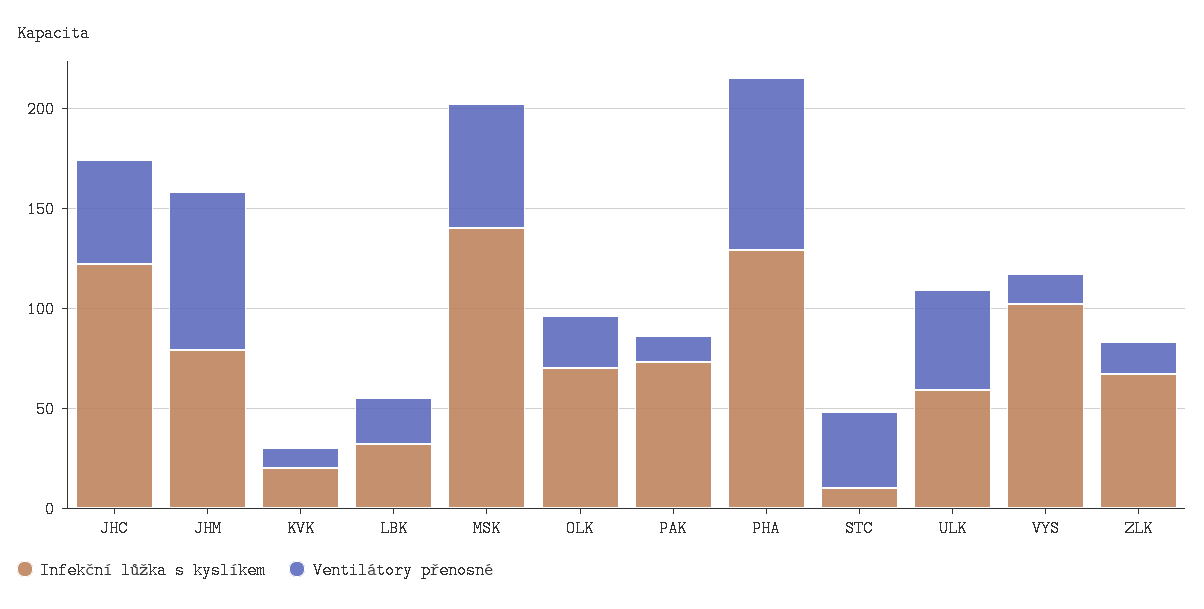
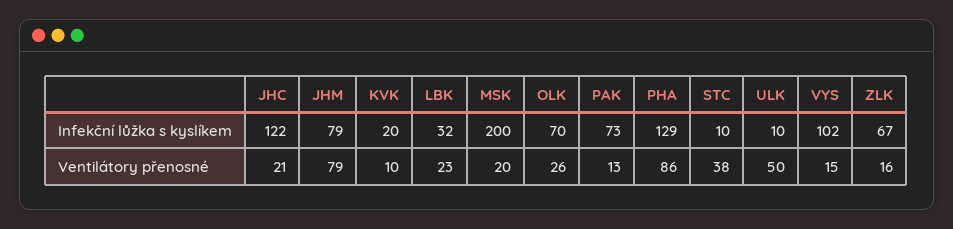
  {
    "Infekční lůžka s kyslíkem": {
      "JHC": 122,
      "JHM": 79,
      "KVK": 20,
      "LBK": 32,
-     "MSK": 140,
+     "MSK": 200,
      "OLK": 70,
      "PAK": 73,
      "PHA": 129,
      "STC": 10,
-     "ULK": 60,
+     "ULK": 10,
      "VYS": 102,
      "ZLK": 67
    },
    "Ventilátory přenosné": {
-     "JHC": 50,
+     "JHC": 21,
      "JHM": 79,
      "KVK": 10,
      "LBK": 23,
-     "MSK": 60,
+     "MSK": 20,
      "OLK": 26,
      "PAK": 13,
      "PHA": 86,
      "STC": 38,
      "ULK": 50,
      "VYS": 15,
      "ZLK": 16
    }
  }

